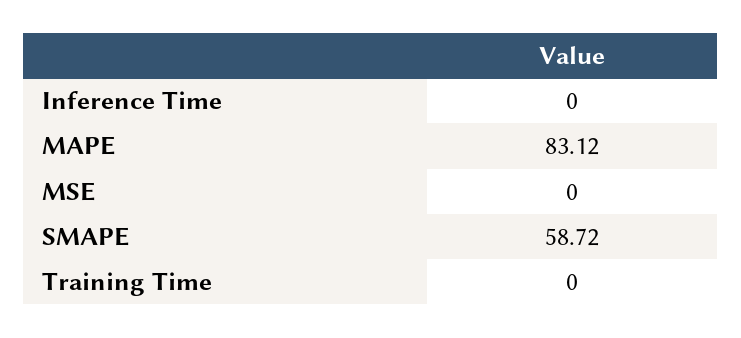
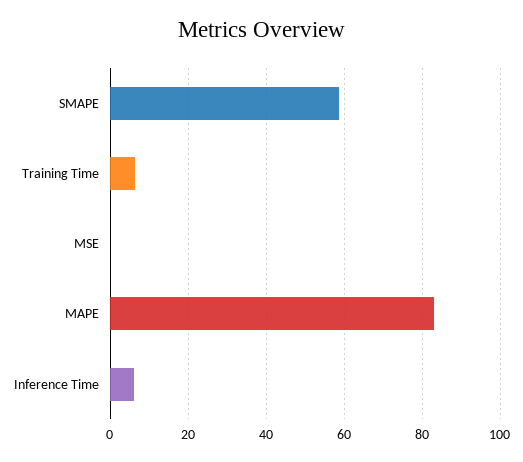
  {
-   "Inference Time": 0,
+   "Inference Time": 6,
    "MAPE": 83.12,
    "MSE": 0,
    "SMAPE": 58.72,
-   "Training Time": 0
+   "Training Time": 6
  }

